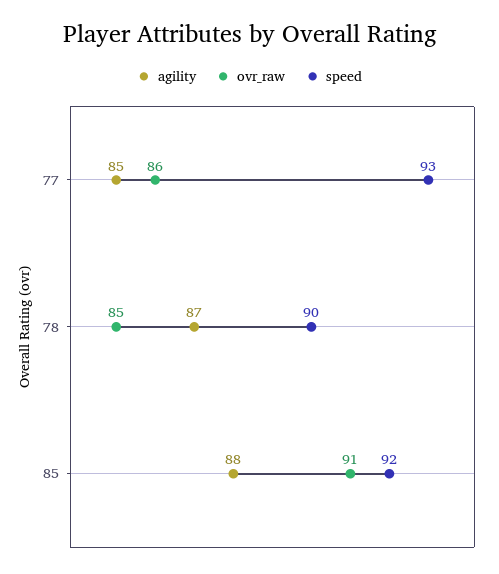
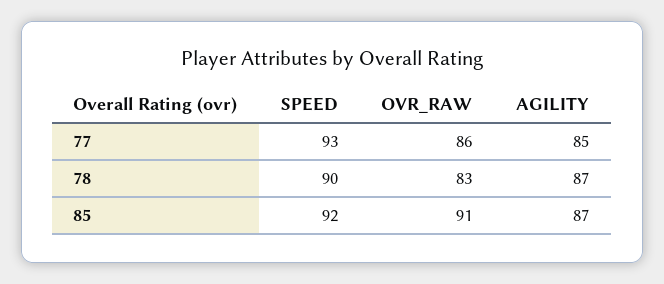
  {
    "agility": {
      "77": 85,
      "78": 87,
-     "85": 88
+     "85": 87
    },
    "ovr_raw": {
      "77": 86,
-     "78": 85,
+     "78": 83,
      "85": 91
    },
    "speed": {
      "77": 93,
      "78": 90,
      "85": 92
    }
  }

